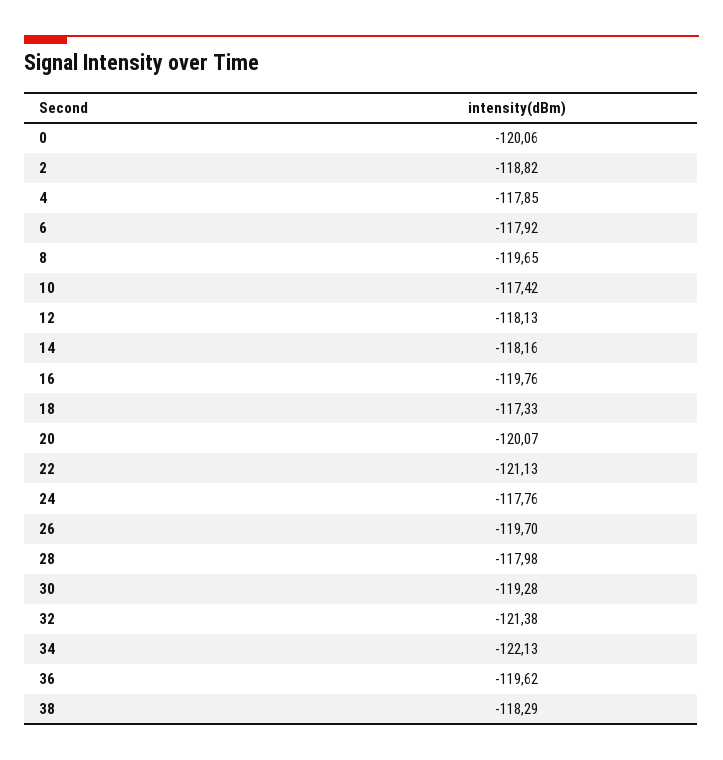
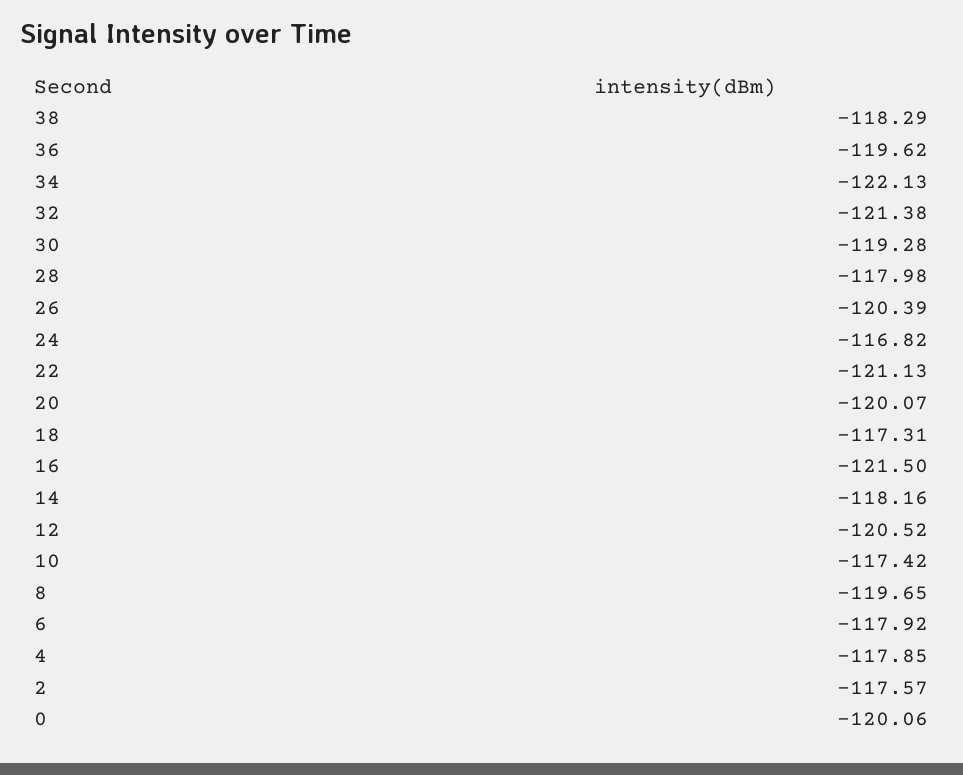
  {
    "0": -120.06,
-   "2": -118.82,
+   "2": -117.57,
    "4": -117.85,
    "6": -117.92,
    "8": -119.65,
    "10": -117.42,
-   "12": -118.13,
+   "12": -120.52,
    "14": -118.16,
-   "16": -119.76,
+   "16": -121.5,
-   "18": -117.33,
+   "18": -117.31,
    "20": -120.07,
    "22": -121.13,
-   "24": -117.76,
+   "24": -116.82,
-   "26": -119.7,
+   "26": -120.39,
    "28": -117.98,
    "30": -119.28,
    "32": -121.38,
    "34": -122.13,
    "36": -119.62,
    "38": -118.29
  }

